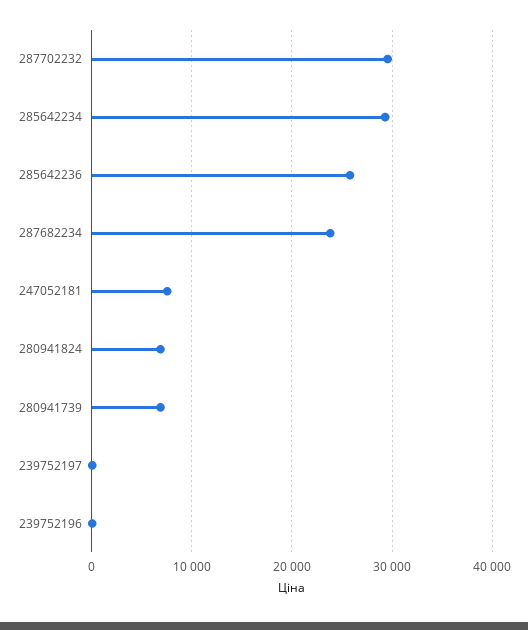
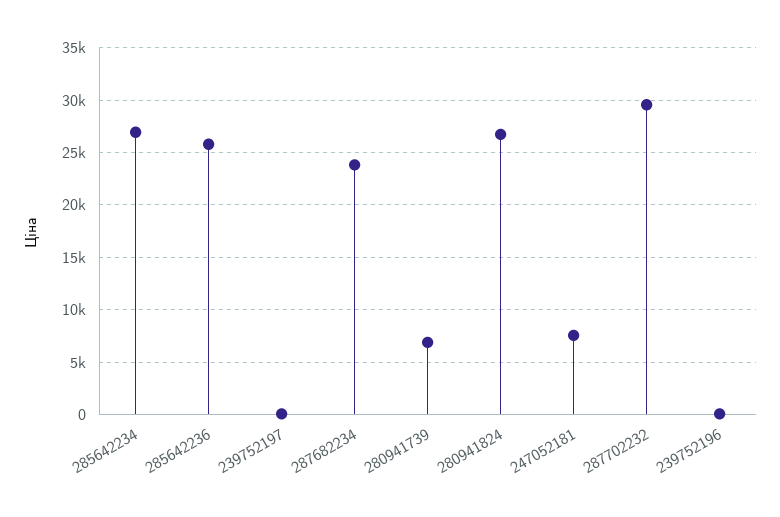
  {
    "287702232": 30000,
-   "285642234": 29000,
+   "285642234": 27000,
    "285642236": 26000,
    "287682234": 24000,
    "247052181": 8000,
-   "280941824": 7000,
+   "280941824": 27000,
    "280941739": 7000,
    "239752197": 0,
    "239752196": 0
  }

